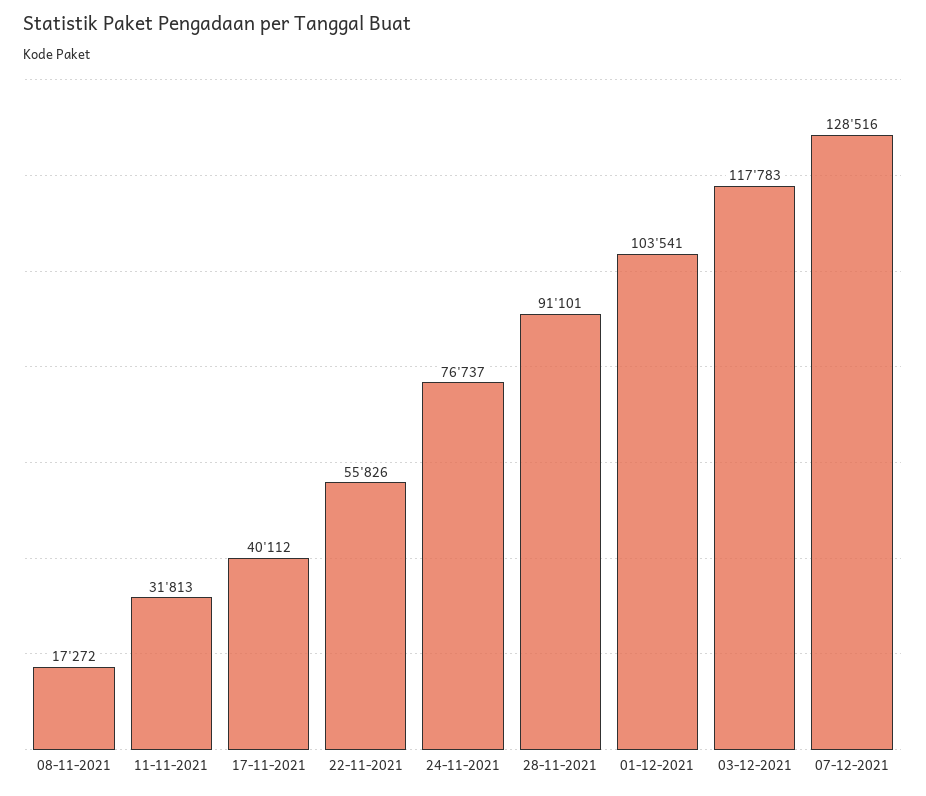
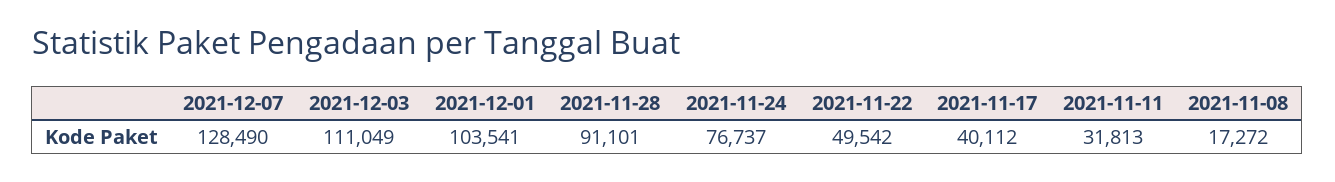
  {
    "08-11-2021": 17272,
    "11-11-2021": 31813,
    "17-11-2021": 40112,
-   "22-11-2021": 55826,
+   "22-11-2021": 49542,
    "24-11-2021": 76737,
    "28-11-2021": 91101,
    "01-12-2021": 103541,
-   "03-12-2021": 117783,
+   "03-12-2021": 111049,
-   "07-12-2021": 128516
+   "07-12-2021": 128490
  }

